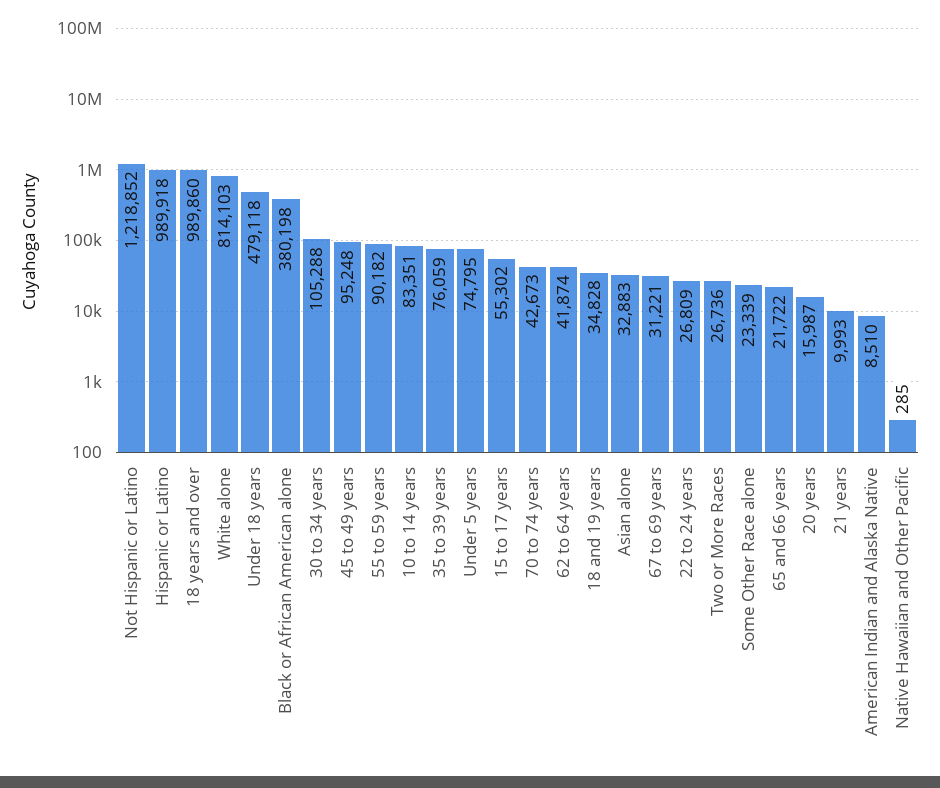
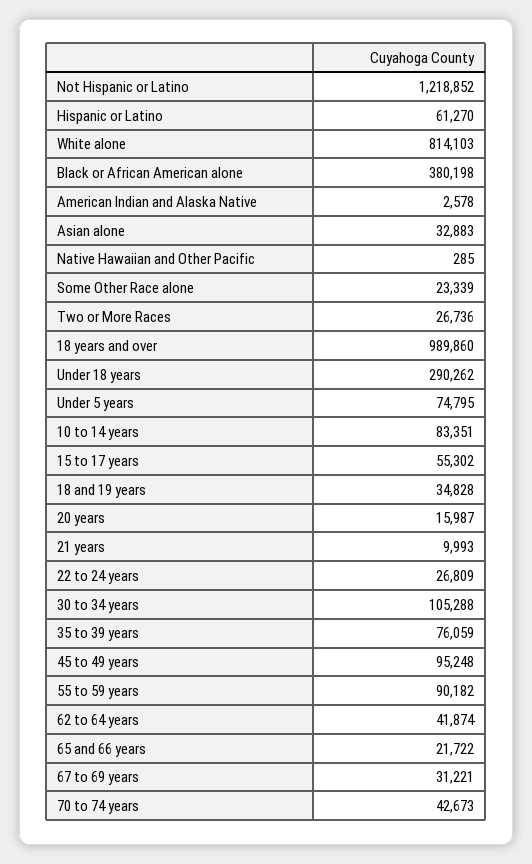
  {
    "Not Hispanic or Latino": 1218852,
-   "Hispanic or Latino": 989918,
+   "Hispanic or Latino": 61270,
    "18 years and over": 989860,
    "White alone": 814103,
-   "Under 18 years": 479118,
+   "Under 18 years": 290262,
    "Black or African American alone": 380198,
    "30 to 34 years": 105288,
    "45 to 49 years": 95248,
    "55 to 59 years": 90182,
    "10 to 14 years": 83351,
    "35 to 39 years": 76059,
    "Under 5 years": 74795,
    "15 to 17 years": 55302,
    "70 to 74 years": 42673,
    "62 to 64 years": 41874,
    "18 and 19 years": 34828,
    "Asian alone": 32883,
    "67 to 69 years": 31221,
    "22 to 24 years": 26809,
    "Two or More Races": 26736,
    "Some Other Race alone": 23339,
    "65 and 66 years": 21722,
    "20 years": 15987,
    "21 years": 9993,
-   "American Indian and Alaska Native": 8510,
+   "American Indian and Alaska Native": 2578,
    "Native Hawaiian and Other Pacific": 285
  }

